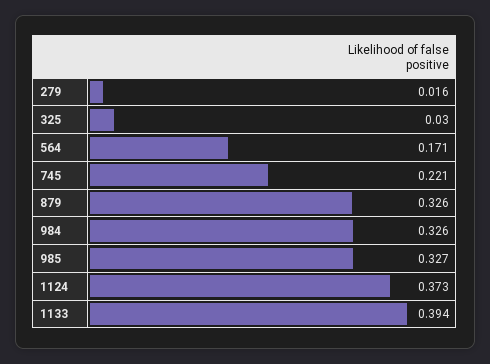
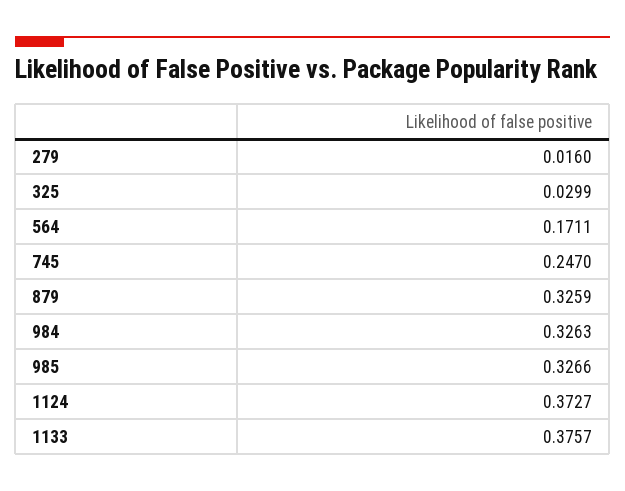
  {
    "279": 0.016,
    "325": 0.0299,
    "564": 0.1711,
-   "745": 0.221,
+   "745": 0.247,
    "879": 0.3259,
    "984": 0.3263,
    "985": 0.3266,
    "1124": 0.3727,
-   "1133": 0.394
+   "1133": 0.3757
  }

